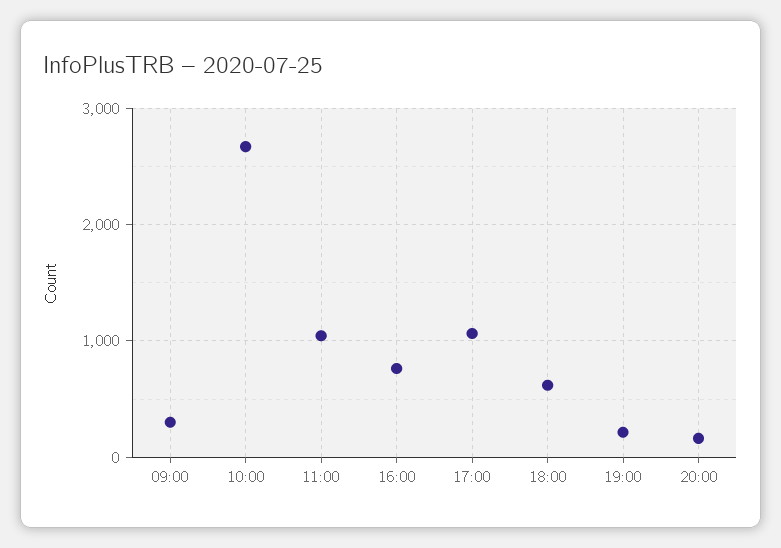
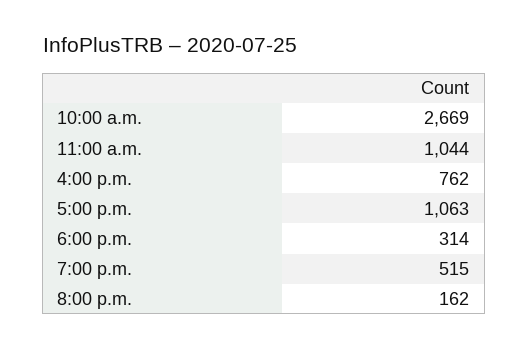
  {
-   "09:00": 300,
    "10:00": 2669,
    "11:00": 1044,
    "16:00": 762,
    "17:00": 1063,
-   "18:00": 600,
+   "18:00": 314,
-   "19:00": 200,
+   "19:00": 515,
    "20:00": 162
  }

